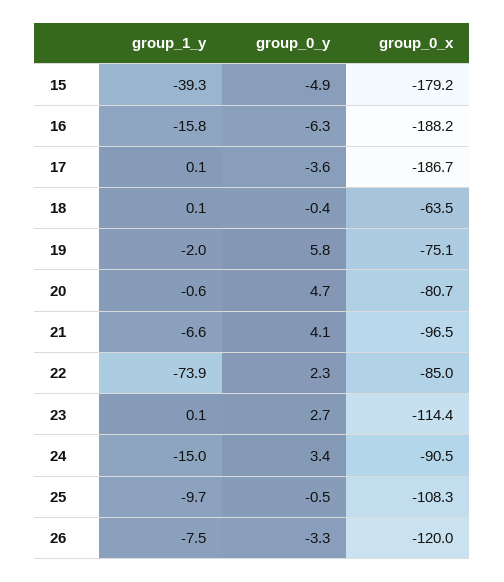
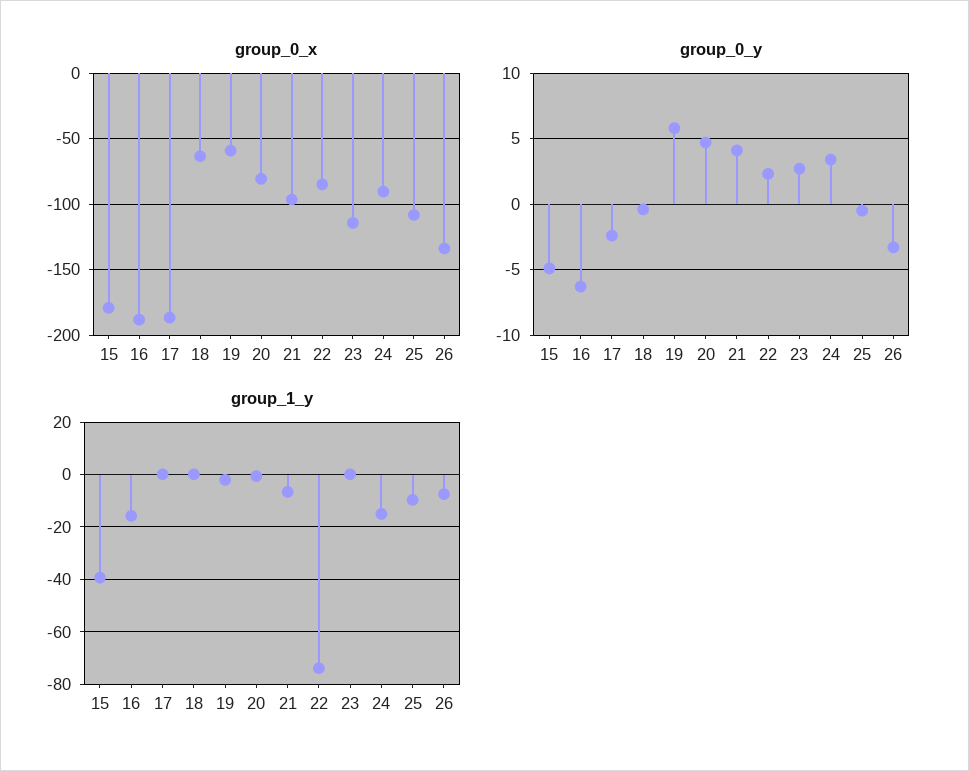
  {
    "group_1_y": {
      "15": -39.3,
      "16": -15.8,
      "17": 0.1,
      "18": 0.1,
      "19": -2,
      "20": -0.6,
      "21": -6.6,
      "22": -73.9,
      "23": 0.1,
      "24": -15,
      "25": -9.7,
      "26": -7.5
    },
    "group_0_y": {
      "15": -4.9,
      "16": -6.3,
-     "17": -3.6,
+     "17": -2.5,
      "18": -0.4,
      "19": 5.8,
      "20": 4.7,
      "21": 4.1,
      "22": 2.3,
      "23": 2.7,
      "24": 3.4,
      "25": -0.5,
      "26": -3.3
    },
    "group_0_x": {
      "15": -179.2,
      "16": -188.2,
      "17": -186.7,
      "18": -63.5,
-     "19": -75.1,
+     "19": -60,
      "20": -80.7,
      "21": -96.5,
      "22": -85,
      "23": -114.4,
      "24": -90.5,
      "25": -108.3,
-     "26": -120
+     "26": -135
    }
  }

